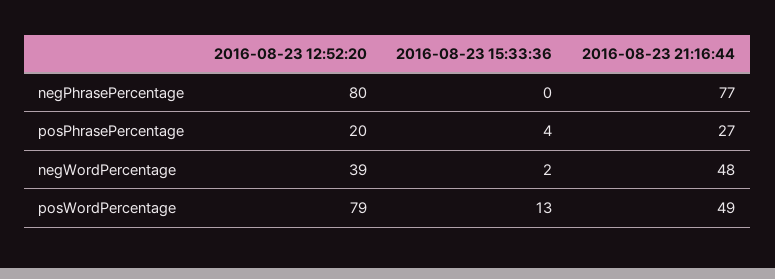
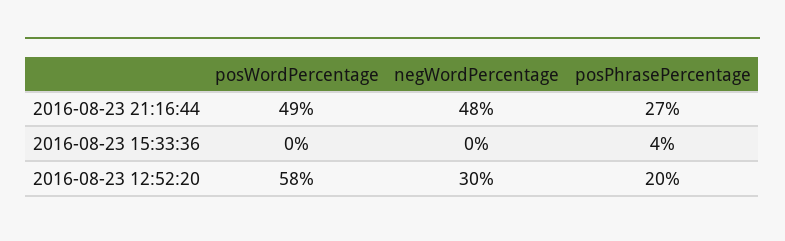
  {
    "2016-08-23 12:52:20": {
-     "negPhrasePercentage": 80,
      "posPhrasePercentage": 20,
-     "negWordPercentage": 39,
+     "negWordPercentage": 30,
-     "posWordPercentage": 79
+     "posWordPercentage": 58
    },
    "2016-08-23 15:33:36": {
-     "negPhrasePercentage": 0,
      "posPhrasePercentage": 4,
-     "negWordPercentage": 2,
+     "negWordPercentage": 0,
-     "posWordPercentage": 13
+     "posWordPercentage": 0
    },
    "2016-08-23 21:16:44": {
-     "negPhrasePercentage": 77,
      "posPhrasePercentage": 27,
      "negWordPercentage": 48,
      "posWordPercentage": 49
    }
  }

